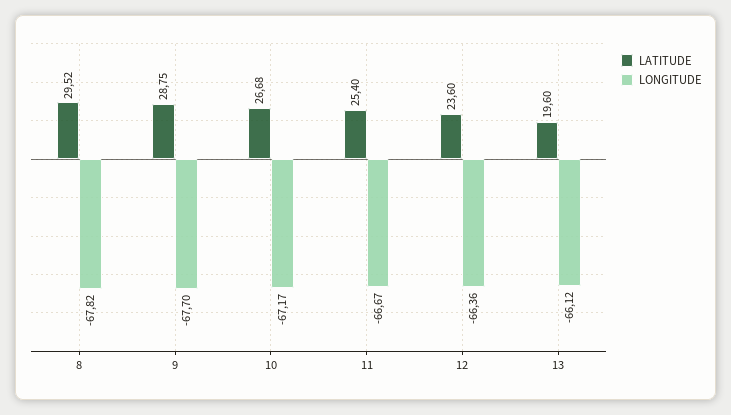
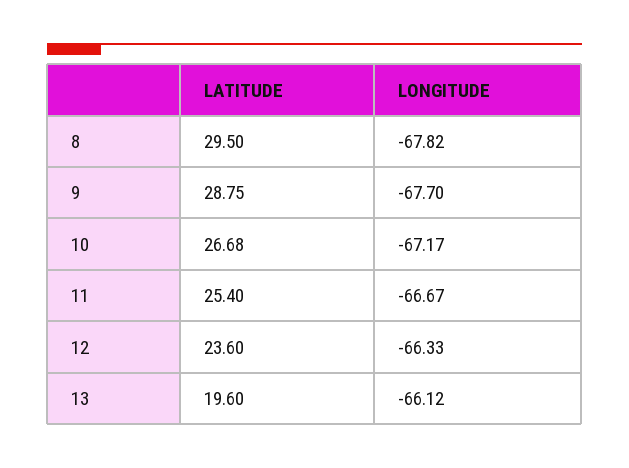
  {
    "LATITUDE": {
-     "8": 29.52,
+     "8": 29.5,
      "9": 28.75,
      "10": 26.68,
      "11": 25.4,
      "12": 23.6,
      "13": 19.6
    },
    "LONGITUDE": {
      "8": -67.82,
      "9": -67.7,
      "10": -67.17,
      "11": -66.67,
-     "12": -66.36,
+     "12": -66.33,
      "13": -66.12
    }
  }

